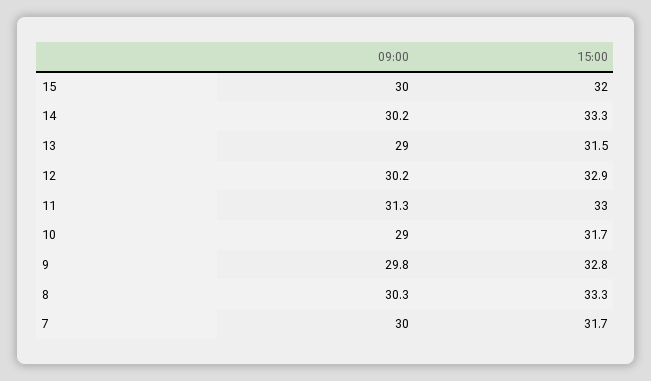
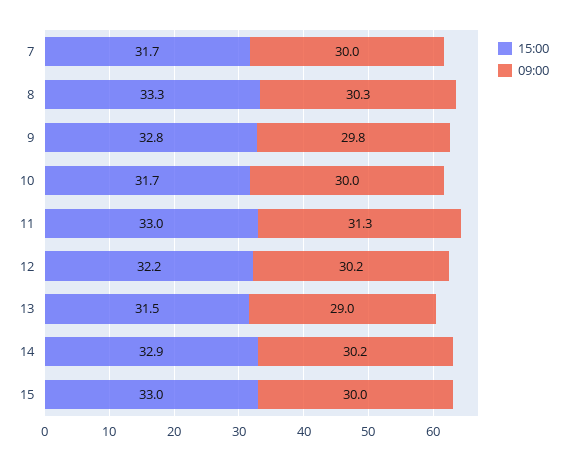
  {
    "09:00": {
      "15": 30,
      "14": 30.2,
      "13": 29,
      "12": 30.2,
      "11": 31.3,
-     "10": 29,
+     "10": 30,
      "9": 29.8,
      "8": 30.3,
      "7": 30
    },
    "15:00": {
-     "15": 32,
+     "15": 33,
-     "14": 33.3,
+     "14": 32.9,
      "13": 31.5,
-     "12": 32.9,
+     "12": 32.2,
      "11": 33,
      "10": 31.7,
      "9": 32.8,
      "8": 33.3,
      "7": 31.7
    }
  }

